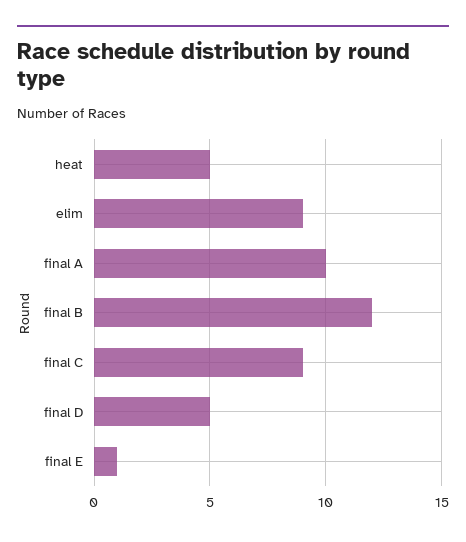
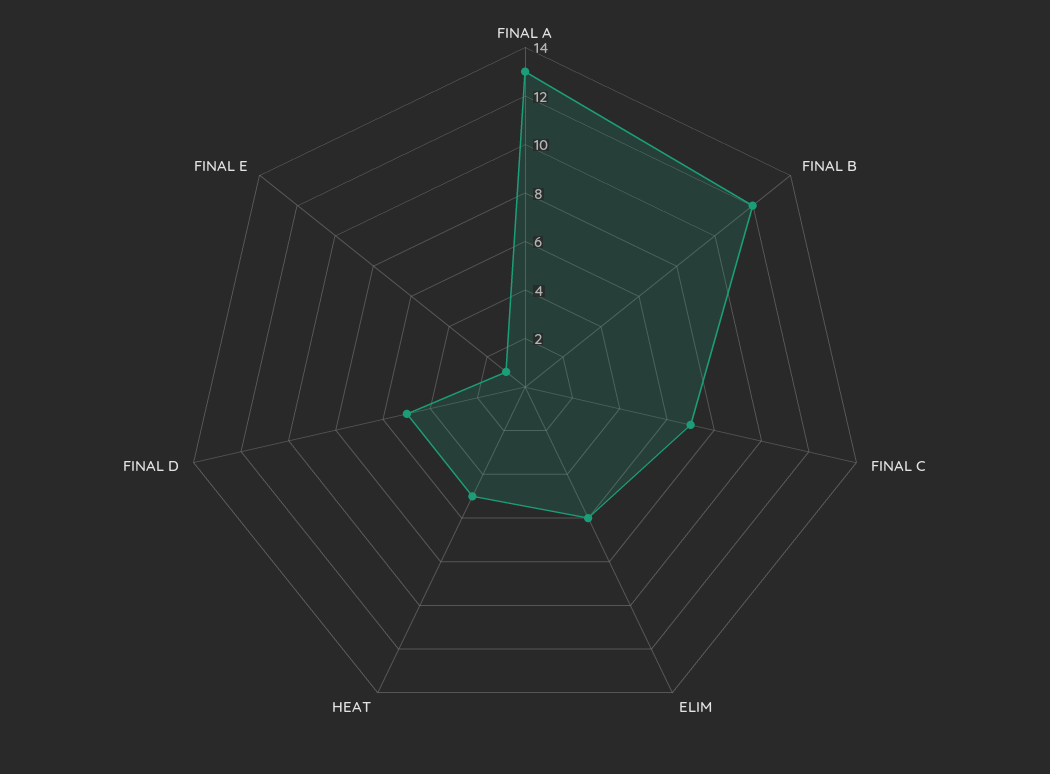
  {
    "heat": 5,
-   "elim": 9,
+   "elim": 6,
-   "final A": 10,
+   "final A": 13,
    "final B": 12,
-   "final C": 9,
+   "final C": 7,
    "final D": 5,
    "final E": 1
  }

